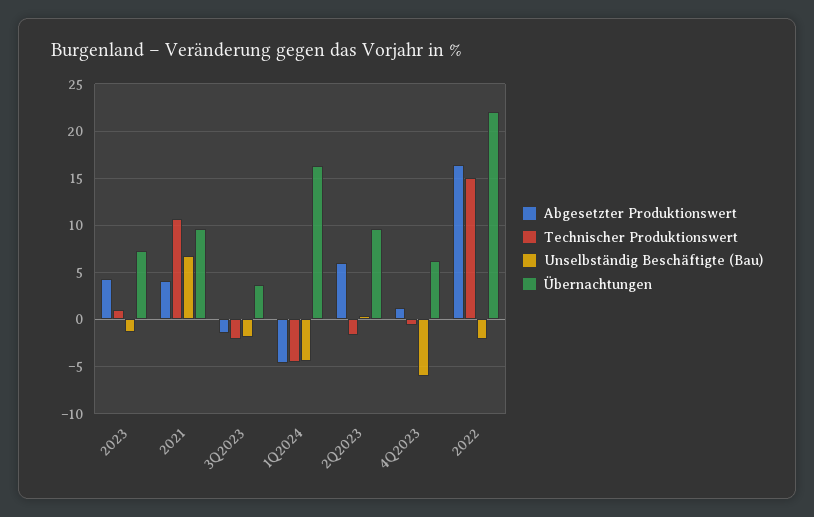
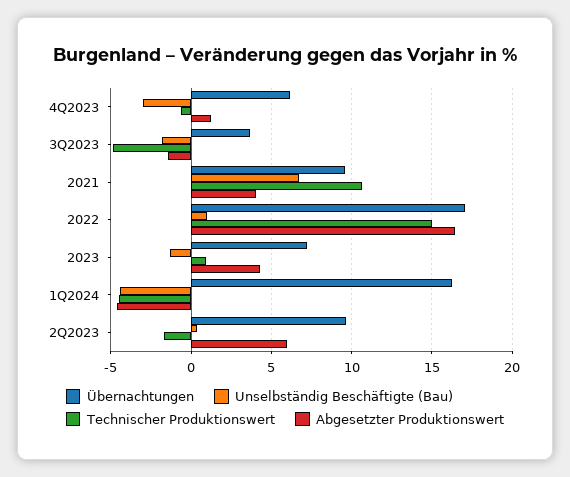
  {
    "Abgesetzter Produktionswert": {
      "2023": 4.5,
      "2021": 4,
      "3Q2023": -1.5,
      "1Q2024": -4.5,
      "2Q2023": 6,
      "4Q2023": 1,
      "2022": 16.5
    },
    "Technischer Produktionswert": {
      "2023": 1,
      "2021": 10.5,
-     "3Q2023": -2,
+     "3Q2023": -5,
      "1Q2024": -4.5,
      "2Q2023": -1.5,
      "4Q2023": -0.5,
      "2022": 15
    },
    "Unselbständig Beschäftigte (Bau)": {
      "2023": -1.5,
      "2021": 6.5,
      "3Q2023": -2,
      "1Q2024": -4.5,
      "2Q2023": 0.5,
-     "4Q2023": -6,
+     "4Q2023": -3,
-     "2022": -2
+     "2022": 1
    },
    "Übernachtungen": {
      "2023": 7,
      "2021": 9.5,
      "3Q2023": 3.5,
      "1Q2024": 16.5,
      "2Q2023": 9.5,
      "4Q2023": 6,
-     "2022": 22
+     "2022": 17
    }
  }

